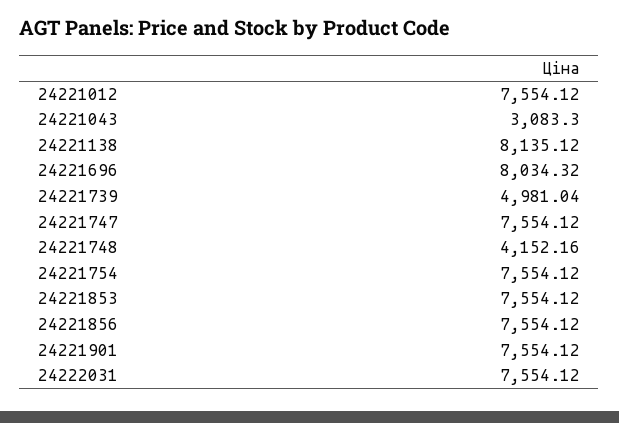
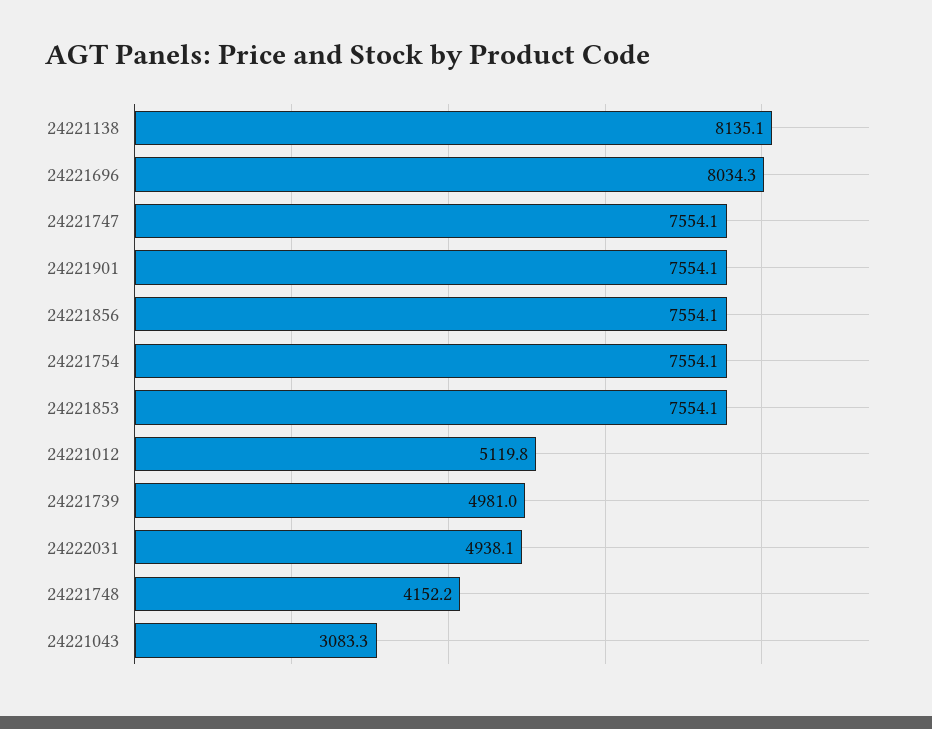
  {
-   "24221012": 7554.12,
+   "24221012": 5119.8,
    "24221043": 3083.3,
    "24221138": 8135.12,
    "24221696": 8034.32,
    "24221739": 4981.04,
    "24221747": 7554.12,
    "24221748": 4152.16,
    "24221754": 7554.12,
    "24221853": 7554.12,
    "24221856": 7554.12,
    "24221901": 7554.12,
-   "24222031": 7554.12
+   "24222031": 4938.1
  }

